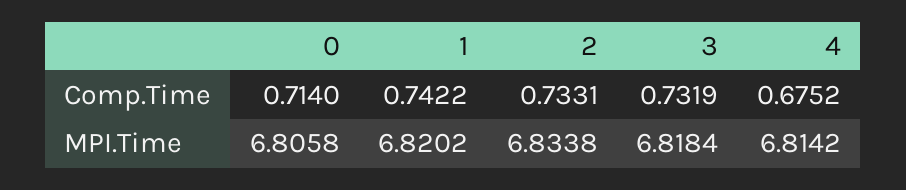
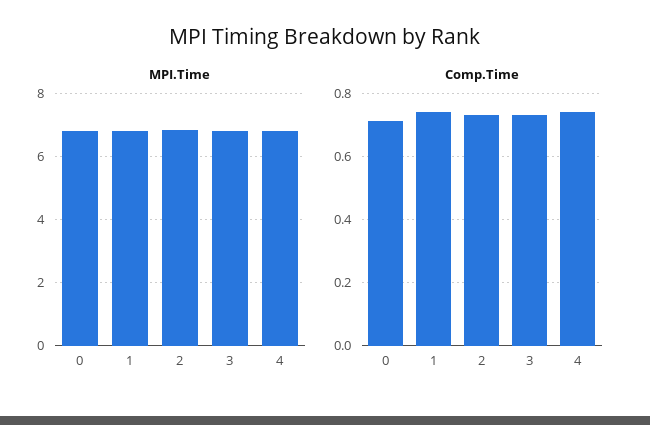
  {
    "Comp.Time": {
      "0": 0.714,
      "1": 0.7422,
      "2": 0.7331,
      "3": 0.7319,
-     "4": 0.6752
+     "4": 0.74
    },
    "MPI.Time": {
      "0": 6.8058,
      "1": 6.8202,
      "2": 6.8338,
      "3": 6.8184,
      "4": 6.8142
    }
  }

